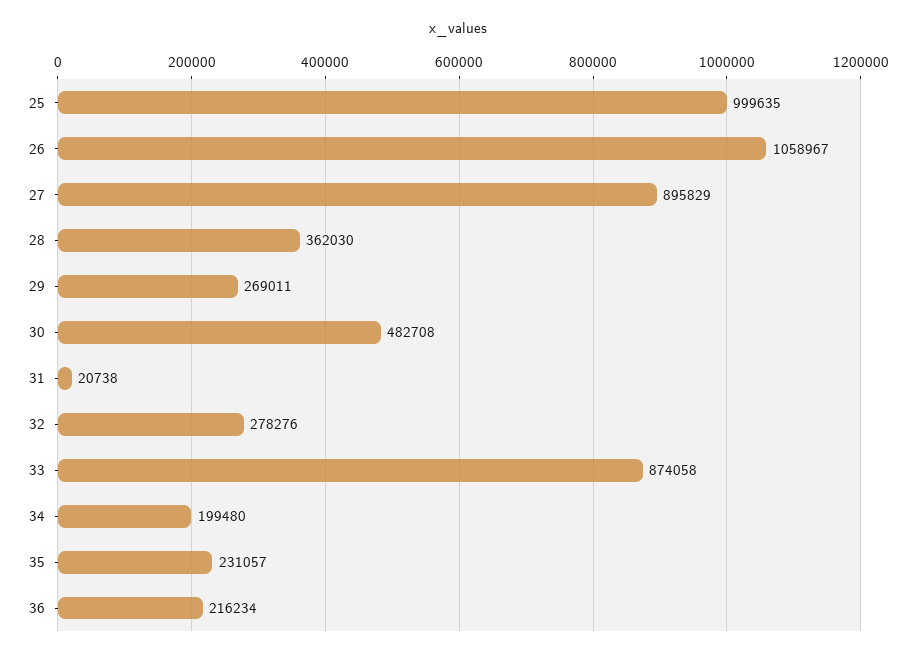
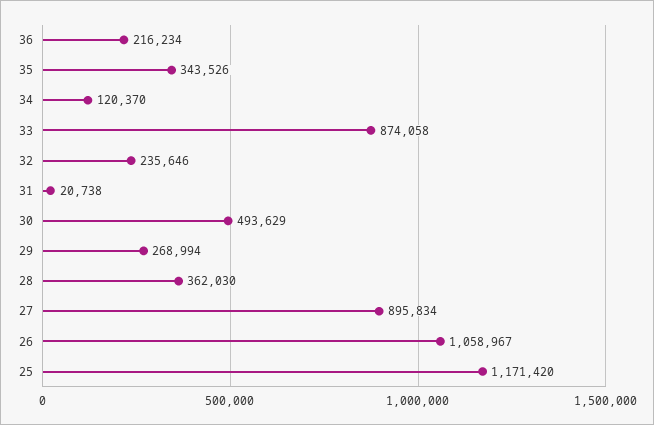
  {
-   "25": 999635,
+   "25": 1171420,
    "26": 1058967,
-   "27": 895829,
+   "27": 895834,
    "28": 362030,
-   "29": 269011,
+   "29": 268994,
-   "30": 482708,
+   "30": 493629,
    "31": 20738,
-   "32": 278276,
+   "32": 235646,
    "33": 874058,
-   "34": 199480,
+   "34": 120370,
-   "35": 231057,
+   "35": 343526,
    "36": 216234
  }

